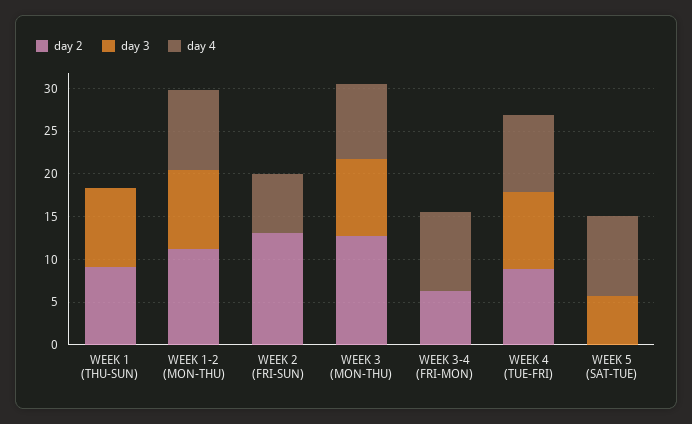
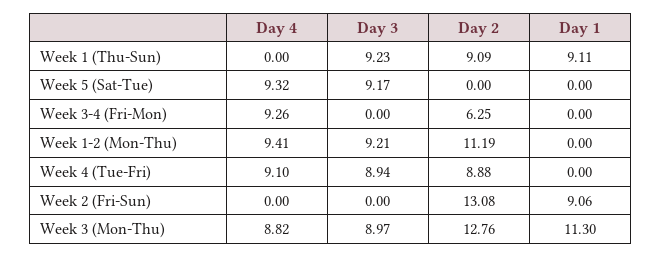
  {
    "day 2": {
      "WEEK 1 (THU-SUN)": 9.09,
      "WEEK 1-2 (MON-THU)": 11.19,
      "WEEK 2 (FRI-SUN)": 13.08,
      "WEEK 3 (MON-THU)": 12.76,
      "WEEK 3-4 (FRI-MON)": 6.25,
      "WEEK 4 (TUE-FRI)": 8.88,
      "WEEK 5 (SAT-TUE)": 0
    },
    "day 3": {
      "WEEK 1 (THU-SUN)": 9.23,
      "WEEK 1-2 (MON-THU)": 9.21,
      "WEEK 2 (FRI-SUN)": 0,
      "WEEK 3 (MON-THU)": 8.97,
      "WEEK 3-4 (FRI-MON)": 0,
      "WEEK 4 (TUE-FRI)": 8.94,
-     "WEEK 5 (SAT-TUE)": 6
+     "WEEK 5 (SAT-TUE)": 9.17
    },
    "day 4": {
      "WEEK 1 (THU-SUN)": 0,
      "WEEK 1-2 (MON-THU)": 9.41,
-     "WEEK 2 (FRI-SUN)": 7,
+     "WEEK 2 (FRI-SUN)": 0,
      "WEEK 3 (MON-THU)": 8.82,
      "WEEK 3-4 (FRI-MON)": 9.26,
      "WEEK 4 (TUE-FRI)": 9.1,
      "WEEK 5 (SAT-TUE)": 9.32
-   }
+   },
+   "Day 1": {
+     "WEEK 1 (THU-SUN)": 9.11,
+     "WEEK 5 (SAT-TUE)": 0,
+     "WEEK 3-4 (FRI-MON)": 0,
+     "WEEK 1-2 (MON-THU)": 0,
+     "WEEK 4 (TUE-FRI)": 0,
+     "WEEK 2 (FRI-SUN)": 9.06,
+     "WEEK 3 (MON-THU)": 11.3
+   }
  }

